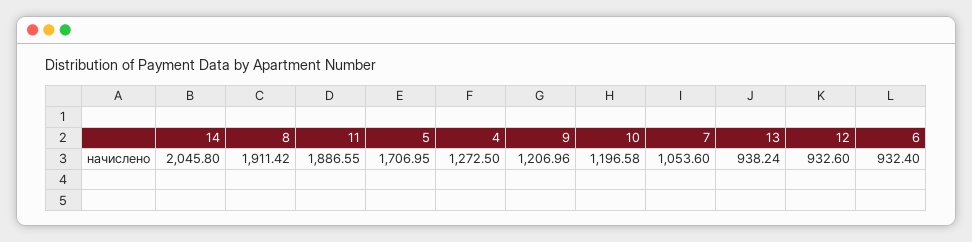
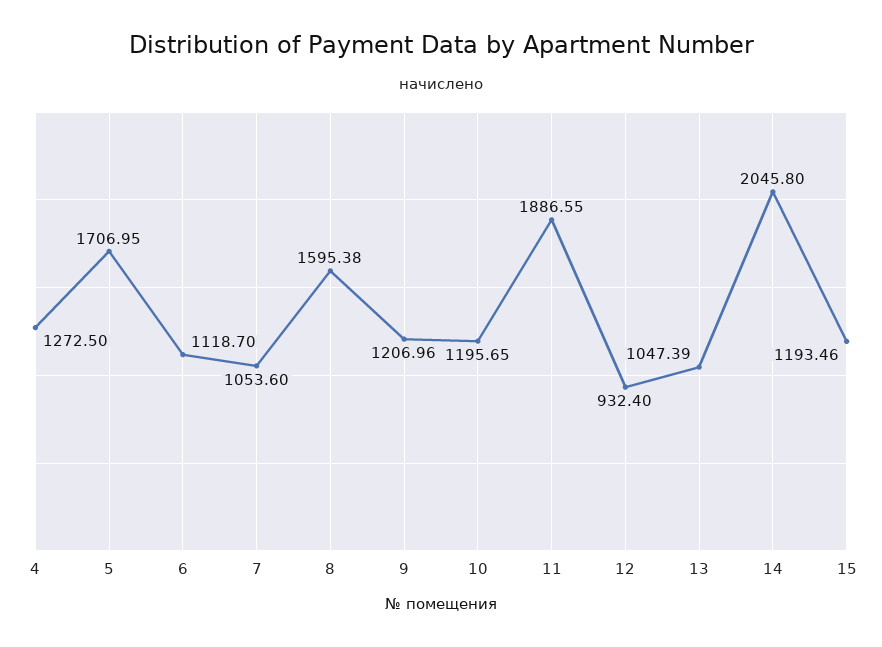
  {
    "14": 2045.8,
-   "8": 1911.42,
+   "8": 1595.38,
    "11": 1886.55,
    "5": 1706.95,
    "4": 1272.5,
    "9": 1206.96,
-   "10": 1196.58,
+   "10": 1195.65,
    "7": 1053.6,
-   "13": 938.24,
+   "13": 1047.39,
-   "12": 932.6,
+   "12": 932.4,
-   "6": 932.4
+   "6": 1118.7,
+   "15": 1193.46
  }

